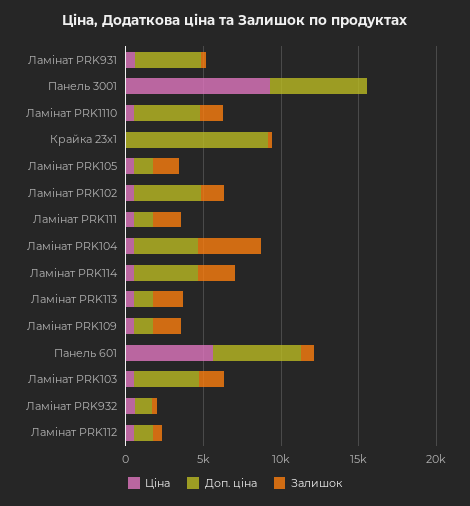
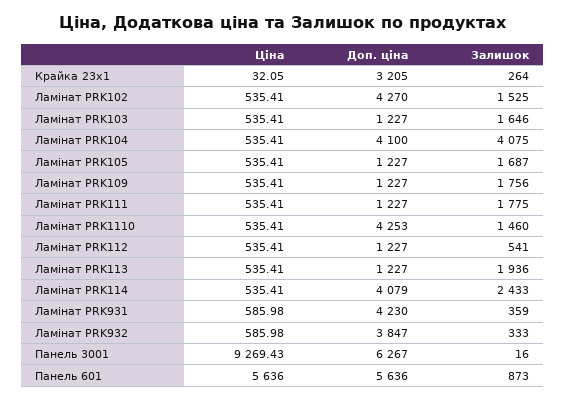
  {
    "Ціна": {
      "Ламінат PRK931": 585.98,
      "Панель 3001": 9269.43,
      "Ламінат PRK1110": 535.41,
      "Крайка 23x1": 32.05,
      "Ламінат PRK105": 535.41,
      "Ламінат PRK102": 535.41,
      "Ламінат PRK111": 535.41,
      "Ламінат PRK104": 535.41,
      "Ламінат PRK114": 535.41,
      "Ламінат PRK113": 535.41,
      "Ламінат PRK109": 535.41,
      "Панель 601": 5636,
      "Ламінат PRK103": 535.41,
      "Ламінат PRK932": 585.98,
      "Ламінат PRK112": 535.41
    },
    "Доп. ціна": {
      "Ламінат PRK931": 4230,
      "Панель 3001": 6267,
      "Ламінат PRK1110": 4253,
-     "Крайка 23x1": 9000,
+     "Крайка 23x1": 3205,
      "Ламінат PRK105": 1227,
      "Ламінат PRK102": 4270,
      "Ламінат PRK111": 1227,
      "Ламінат PRK104": 4100,
      "Ламінат PRK114": 4079,
      "Ламінат PRK113": 1227,
      "Ламінат PRK109": 1227,
      "Панель 601": 5636,
-     "Ламінат PRK103": 4000,
+     "Ламінат PRK103": 1227,
-     "Ламінат PRK932": 1000,
+     "Ламінат PRK932": 3847,
      "Ламінат PRK112": 1227
    },
    "Залишок": {
      "Ламінат PRK931": 359,
      "Панель 3001": 16,
      "Ламінат PRK1110": 1460,
      "Крайка 23x1": 264,
      "Ламінат PRK105": 1687,
      "Ламінат PRK102": 1525,
      "Ламінат PRK111": 1775,
      "Ламінат PRK104": 4075,
      "Ламінат PRK114": 2433,
      "Ламінат PRK113": 1936,
      "Ламінат PRK109": 1756,
      "Панель 601": 873,
      "Ламінат PRK103": 1646,
      "Ламінат PRK932": 333,
      "Ламінат PRK112": 541
    }
  }

